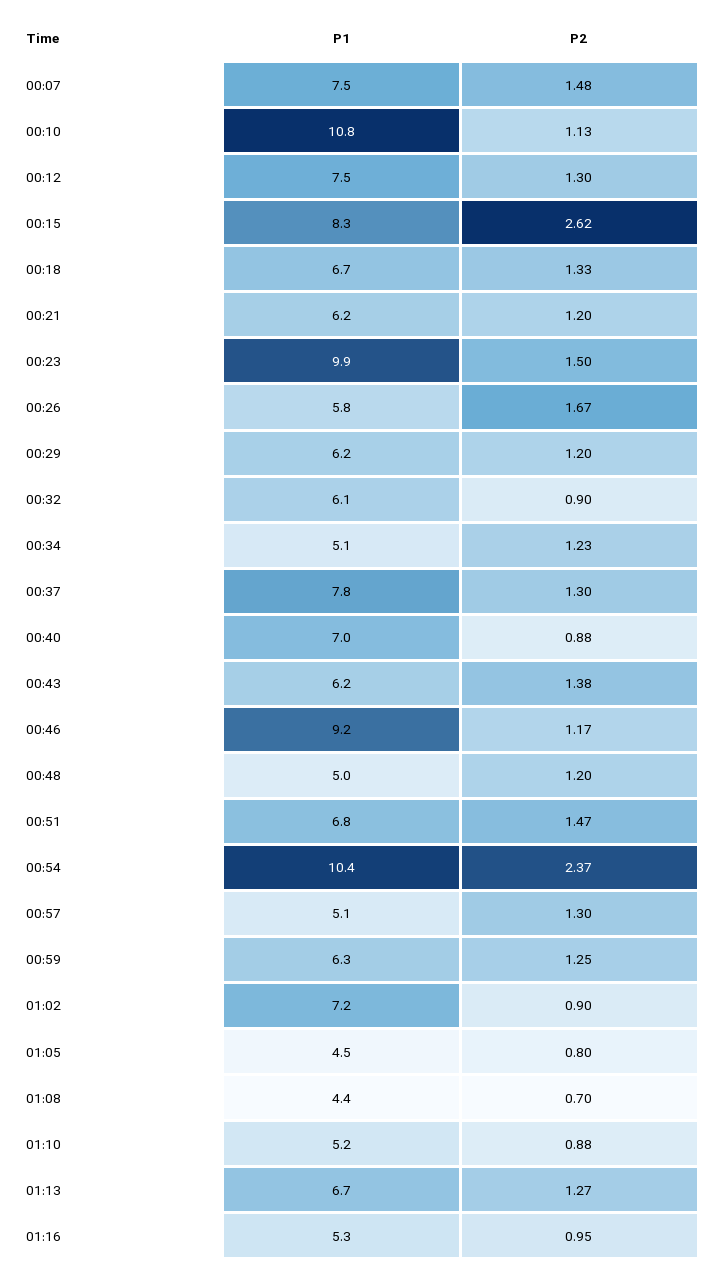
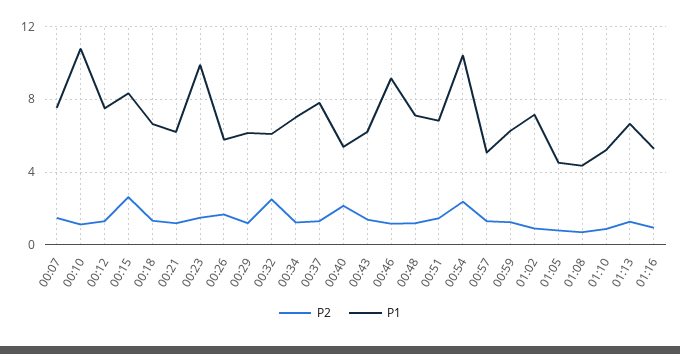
  {
    "P1": {
      "00:07": 7.5,
      "00:10": 10.8,
      "00:12": 7.5,
      "00:15": 8.3,
      "00:18": 6.7,
      "00:21": 6.2,
      "00:23": 9.9,
      "00:26": 5.8,
      "00:29": 6.2,
      "00:32": 6.1,
-     "00:34": 5.1,
+     "00:34": 7,
      "00:37": 7.8,
-     "00:40": 7,
+     "00:40": 5.5,
      "00:43": 6.2,
      "00:46": 9.2,
-     "00:48": 5,
+     "00:48": 7,
      "00:51": 6.8,
      "00:54": 10.4,
      "00:57": 5.1,
      "00:59": 6.3,
      "01:02": 7.2,
      "01:05": 4.5,
      "01:08": 4.4,
      "01:10": 5.2,
      "01:13": 6.7,
      "01:16": 5.3
    },
    "P2": {
      "00:07": 1.48,
      "00:10": 1.13,
      "00:12": 1.3,
      "00:15": 2.62,
      "00:18": 1.33,
      "00:21": 1.2,
      "00:23": 1.5,
      "00:26": 1.67,
      "00:29": 1.2,
-     "00:32": 0.9,
+     "00:32": 2.5,
      "00:34": 1.23,
      "00:37": 1.3,
-     "00:40": 0.88,
+     "00:40": 2,
      "00:43": 1.38,
      "00:46": 1.17,
      "00:48": 1.2,
      "00:51": 1.47,
      "00:54": 2.37,
      "00:57": 1.3,
      "00:59": 1.25,
      "01:02": 0.9,
      "01:05": 0.8,
      "01:08": 0.7,
      "01:10": 0.88,
      "01:13": 1.27,
      "01:16": 0.95
    }
  }

